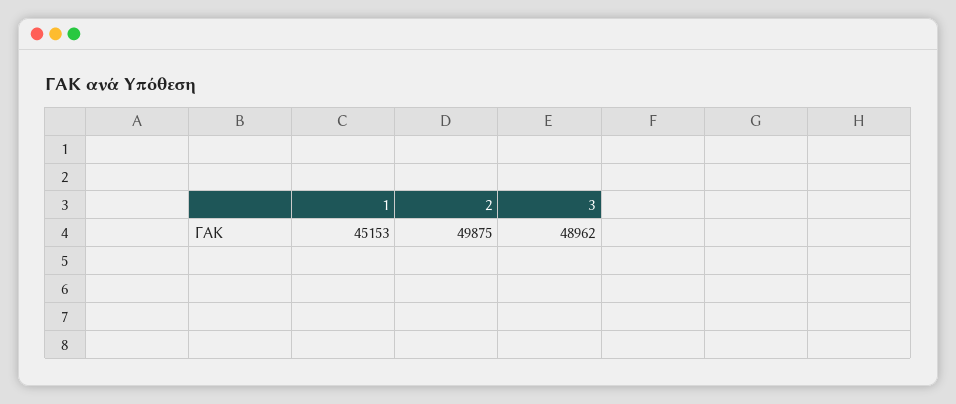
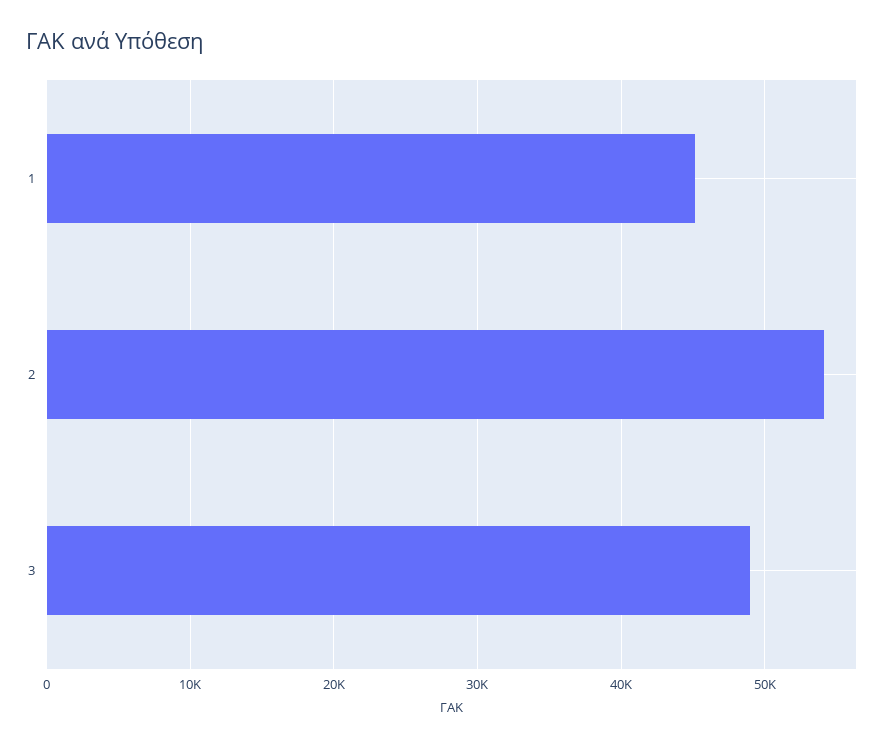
  {
    "1": 45153,
-   "2": 49875,
+   "2": 54000,
    "3": 48962
  }

